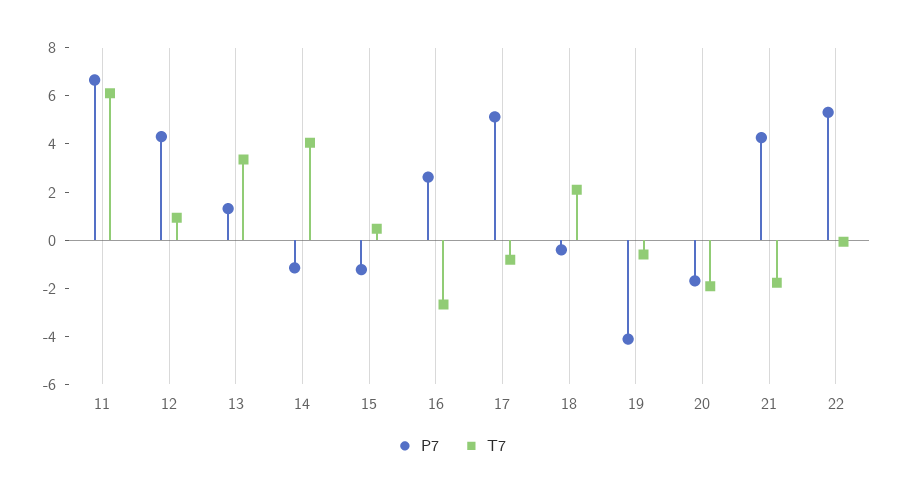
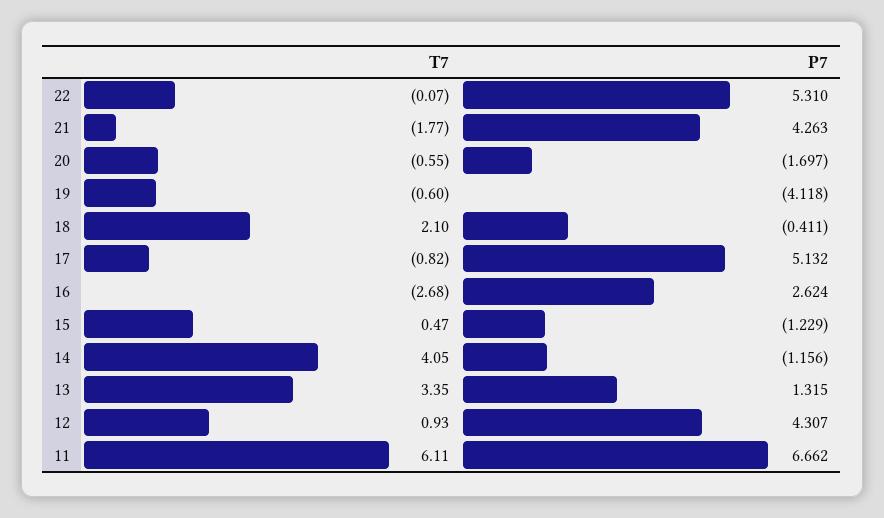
  {
    "P7": {
      "11": 6.662,
      "12": 4.307,
      "13": 1.315,
      "14": -1.156,
      "15": -1.229,
      "16": 2.624,
      "17": 5.132,
      "18": -0.411,
      "19": -4.118,
      "20": -1.697,
      "21": 4.263,
      "22": 5.31
    },
    "T7": {
      "11": 6.11,
      "12": 0.93,
      "13": 3.35,
      "14": 4.05,
      "15": 0.47,
      "16": -2.68,
      "17": -0.82,
      "18": 2.1,
      "19": -0.6,
-     "20": -2,
+     "20": -0.55,
      "21": -1.77,
      "22": -0.07
    }
  }

